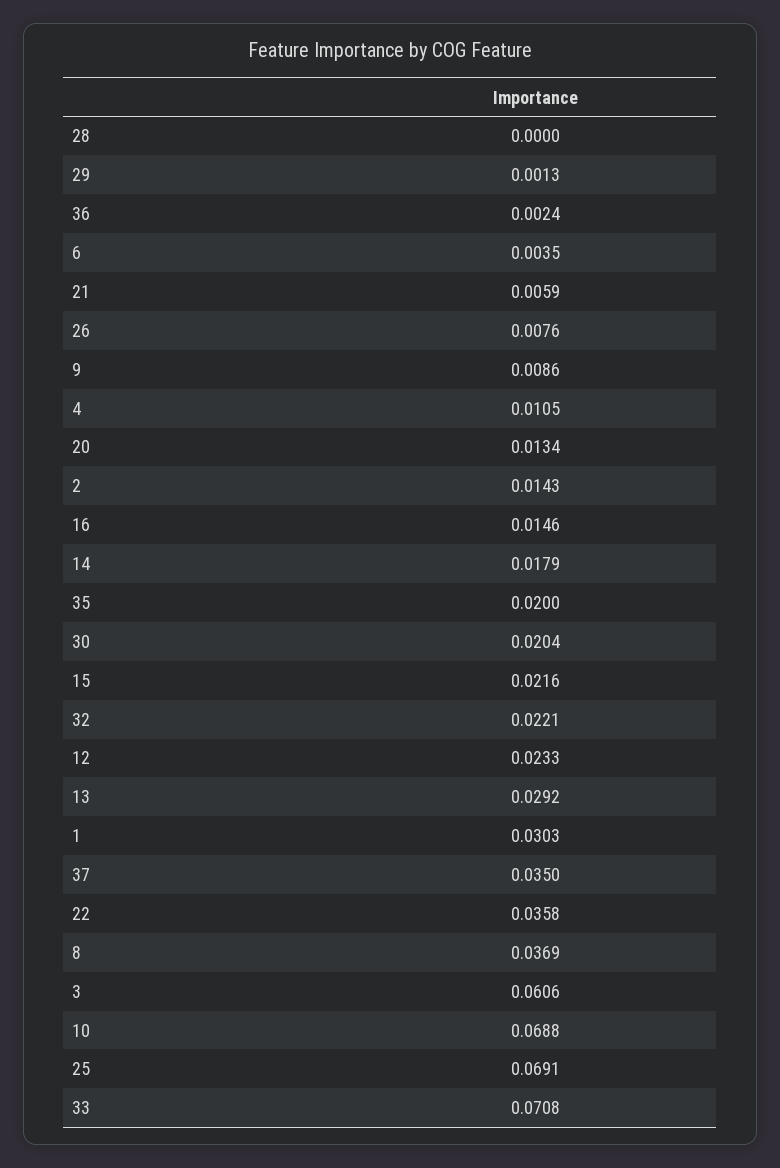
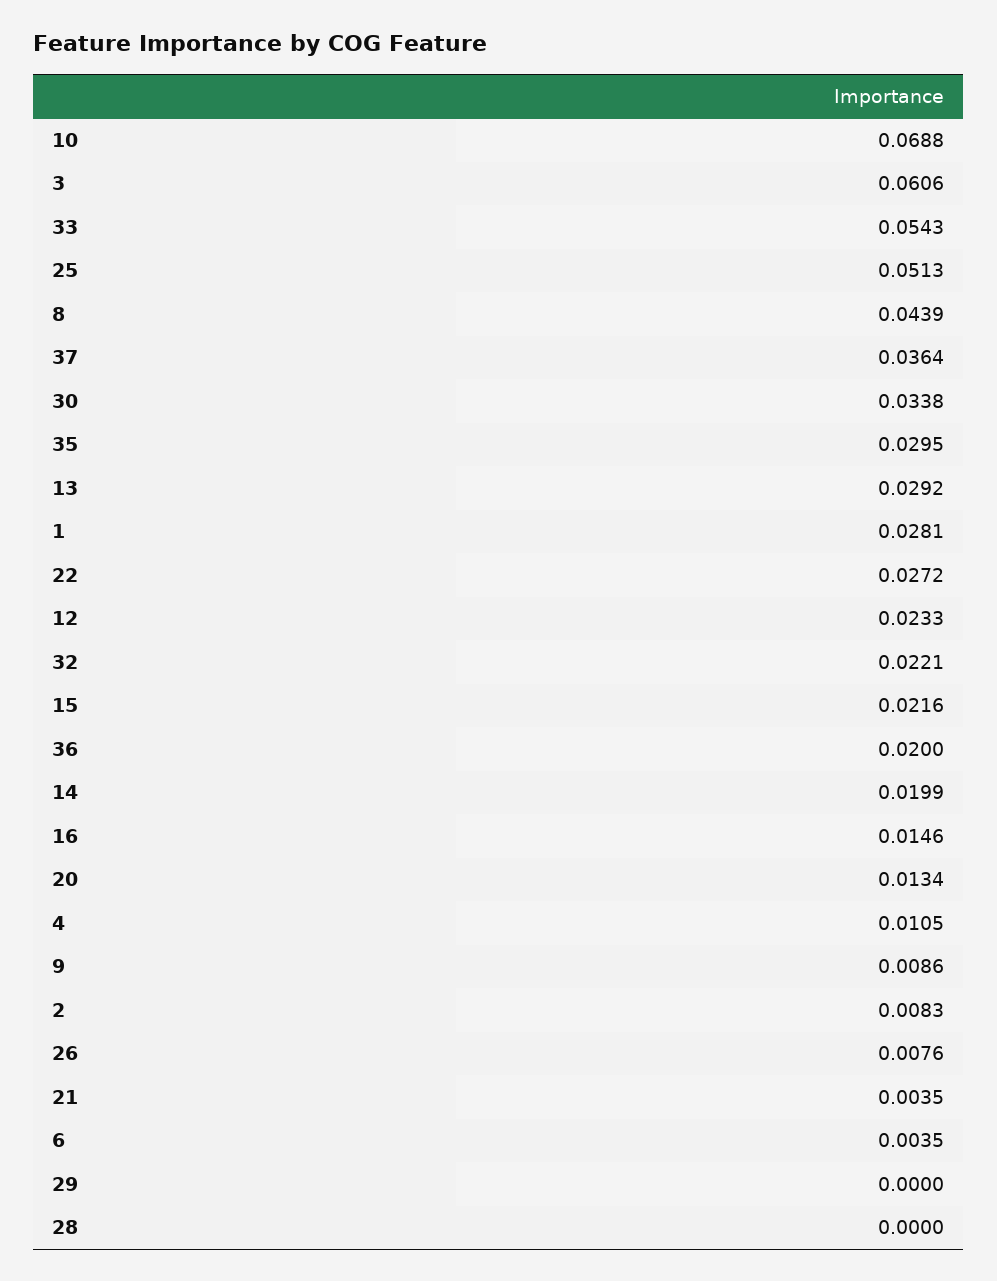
  {
    "28": 0,
-   "29": 0.0013,
+   "29": 0,
-   "36": 0.0024,
+   "36": 0.02,
    "6": 0.0035,
-   "21": 0.0059,
+   "21": 0.0035,
    "26": 0.0076,
    "9": 0.0086,
    "4": 0.0105,
    "20": 0.0134,
-   "2": 0.0143,
+   "2": 0.0083,
    "16": 0.0146,
-   "14": 0.0179,
+   "14": 0.0199,
-   "35": 0.02,
+   "35": 0.0295,
-   "30": 0.0204,
+   "30": 0.0338,
    "15": 0.0216,
    "32": 0.0221,
    "12": 0.0233,
    "13": 0.0292,
-   "1": 0.0303,
+   "1": 0.0281,
-   "37": 0.035,
+   "37": 0.0364,
-   "22": 0.0358,
+   "22": 0.0272,
-   "8": 0.0369,
+   "8": 0.0439,
    "3": 0.0606,
    "10": 0.0688,
-   "25": 0.0691,
+   "25": 0.0513,
-   "33": 0.0708
+   "33": 0.0543
  }

